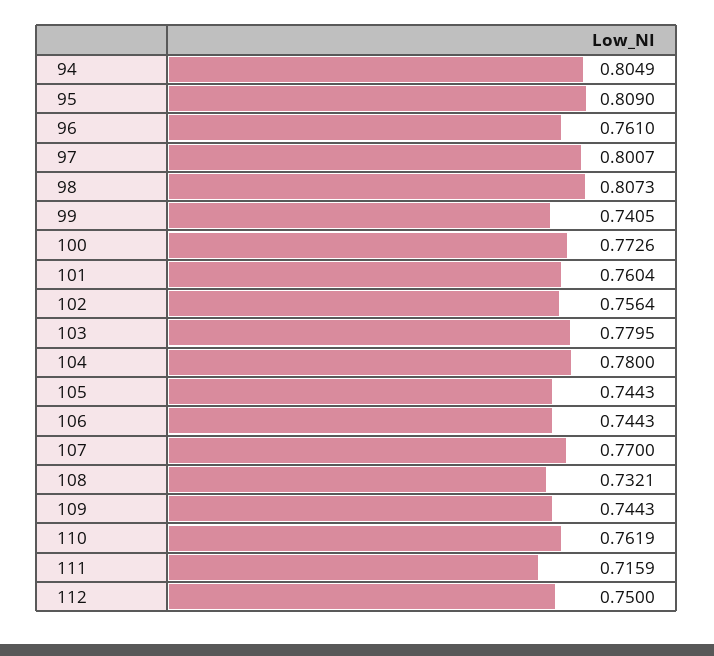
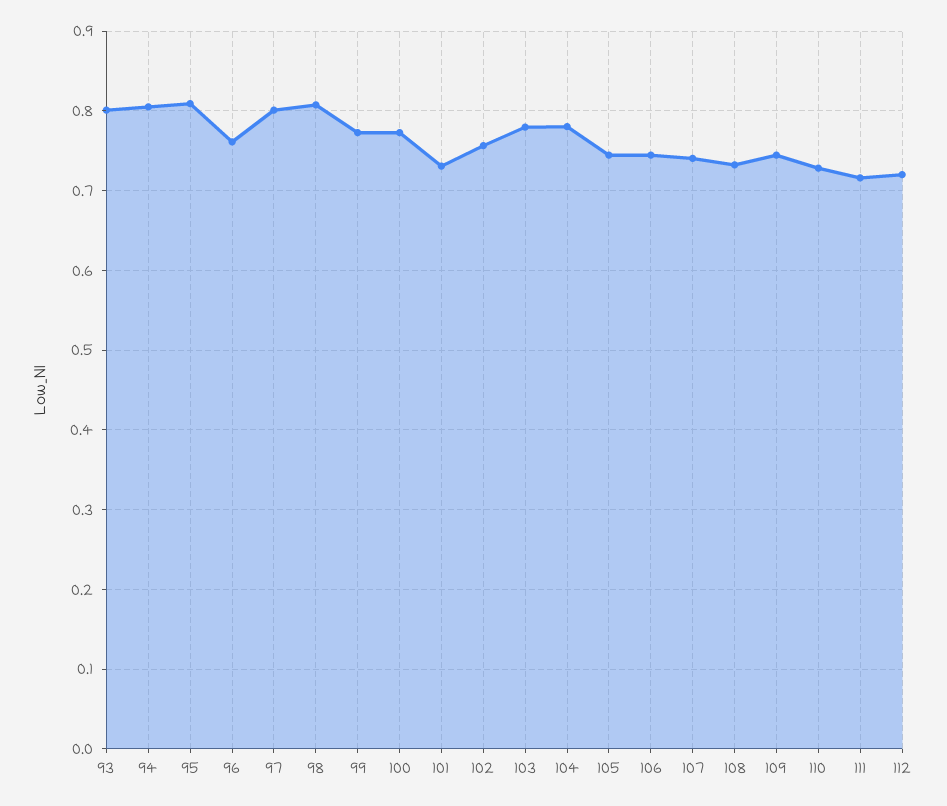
  {
    "94": 0.8049,
    "95": 0.809,
    "96": 0.761,
    "97": 0.8007,
    "98": 0.8073,
-   "99": 0.7405,
+   "99": 0.77,
    "100": 0.7726,
-   "101": 0.7604,
+   "101": 0.73,
    "102": 0.7564,
    "103": 0.7795,
    "104": 0.78,
    "105": 0.7443,
    "106": 0.7443,
-   "107": 0.77,
+   "107": 0.74,
    "108": 0.7321,
    "109": 0.7443,
-   "110": 0.7619,
+   "110": 0.73,
    "111": 0.7159,
-   "112": 0.75
+   "112": 0.72,
+   "93": 0.8
  }

